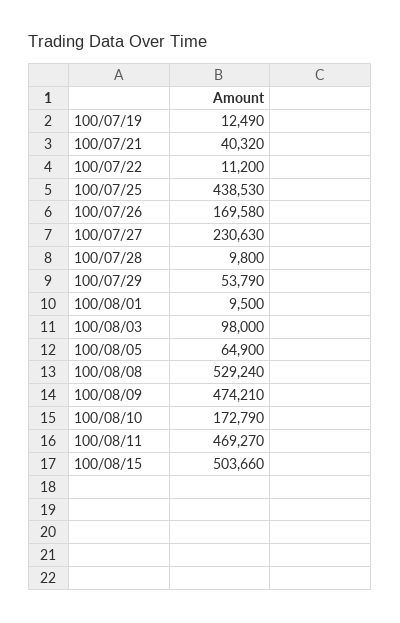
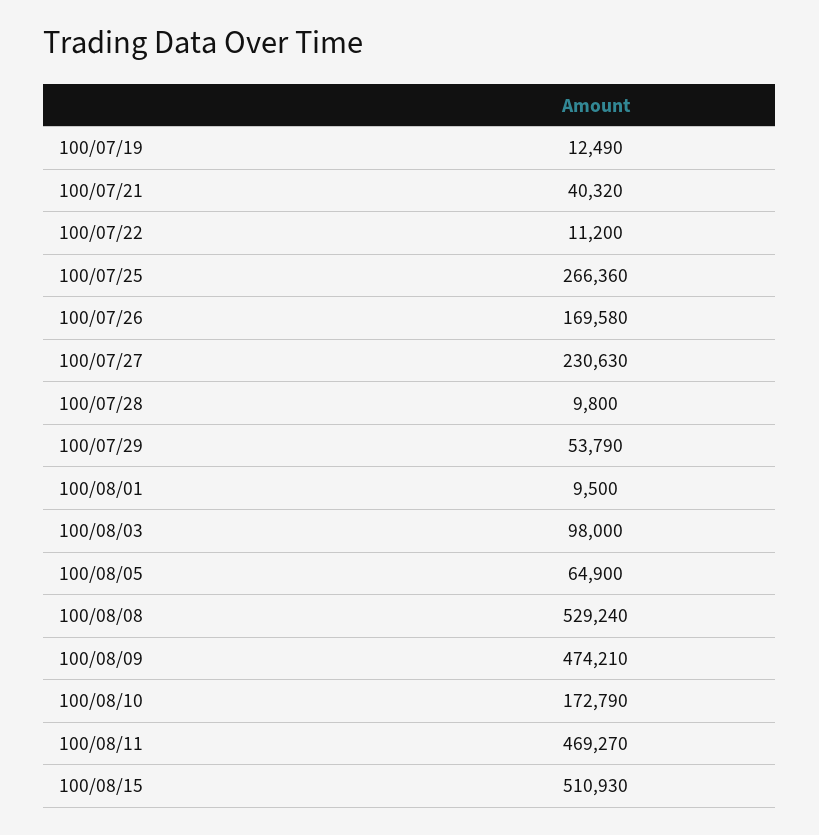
  {
    "100/07/19": 12490,
    "100/07/21": 40320,
    "100/07/22": 11200,
-   "100/07/25": 438530,
+   "100/07/25": 266360,
    "100/07/26": 169580,
    "100/07/27": 230630,
    "100/07/28": 9800,
    "100/07/29": 53790,
    "100/08/01": 9500,
    "100/08/03": 98000,
    "100/08/05": 64900,
    "100/08/08": 529240,
    "100/08/09": 474210,
    "100/08/10": 172790,
    "100/08/11": 469270,
-   "100/08/15": 503660
+   "100/08/15": 510930
  }

